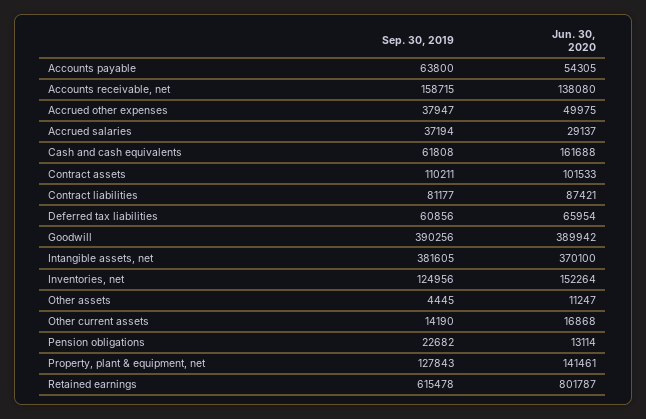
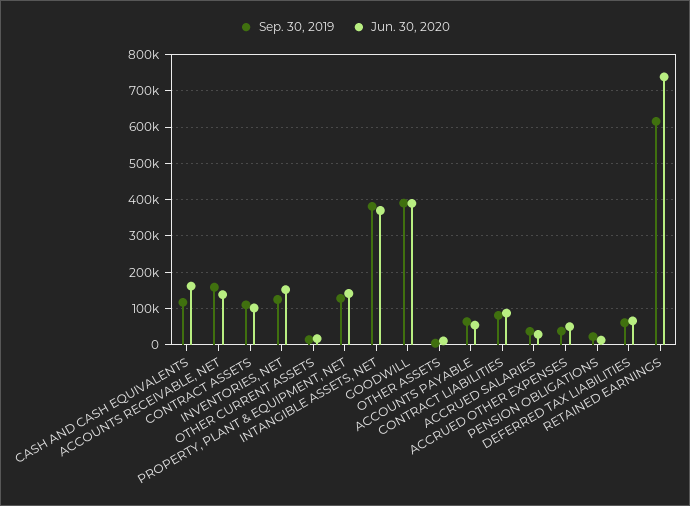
  {
    "Sep. 30, 2019": {
      "Accounts payable": 63800,
      "Accounts receivable, net": 158715,
      "Accrued other expenses": 37947,
      "Accrued salaries": 37194,
-     "Cash and cash equivalents": 61808,
+     "Cash and cash equivalents": 120000,
      "Contract assets": 110211,
      "Contract liabilities": 81177,
      "Deferred tax liabilities": 60856,
      "Goodwill": 390256,
      "Intangible assets, net": 381605,
      "Inventories, net": 124956,
      "Other assets": 4445,
      "Other current assets": 14190,
      "Pension obligations": 22682,
      "Property, plant & equipment, net": 127843,
      "Retained earnings": 615478
    },
    "Jun. 30, 2020": {
      "Accounts payable": 54305,
      "Accounts receivable, net": 138080,
      "Accrued other expenses": 49975,
      "Accrued salaries": 29137,
      "Cash and cash equivalents": 161688,
      "Contract assets": 101533,
      "Contract liabilities": 87421,
      "Deferred tax liabilities": 65954,
      "Goodwill": 389942,
      "Intangible assets, net": 370100,
      "Inventories, net": 152264,
      "Other assets": 11247,
      "Other current assets": 16868,
      "Pension obligations": 13114,
      "Property, plant & equipment, net": 141461,
-     "Retained earnings": 801787
+     "Retained earnings": 740000
    }
  }

